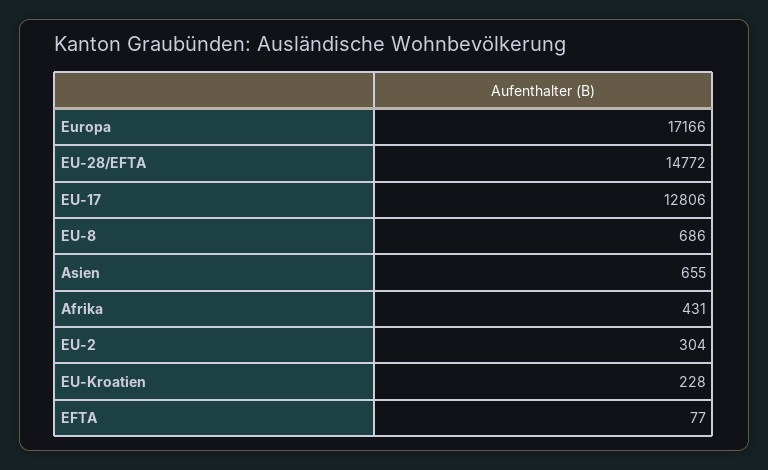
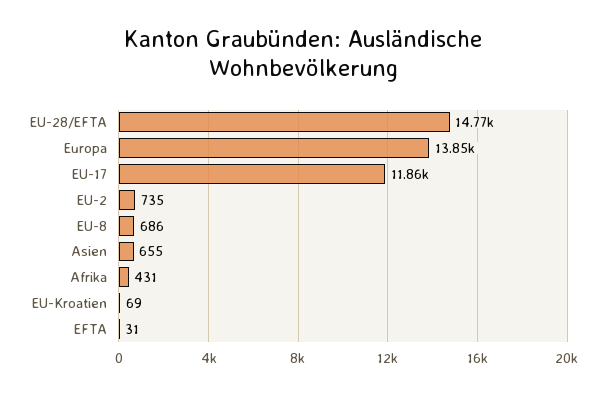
  {
-   "Europa": 17166,
+   "Europa": 13850,
    "EU-28/EFTA": 14772,
-   "EU-17": 12806,
+   "EU-17": 11860,
    "EU-8": 686,
    "Asien": 655,
    "Afrika": 431,
-   "EU-2": 304,
+   "EU-2": 735,
-   "EU-Kroatien": 228,
+   "EU-Kroatien": 69,
-   "EFTA": 77
+   "EFTA": 31
  }

